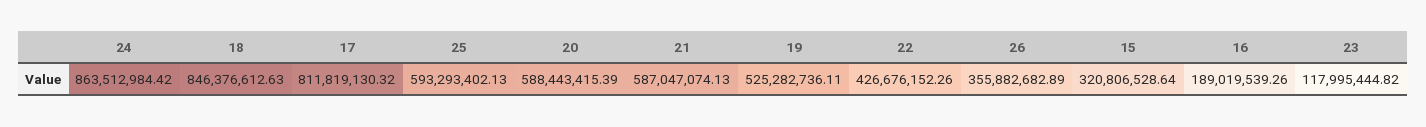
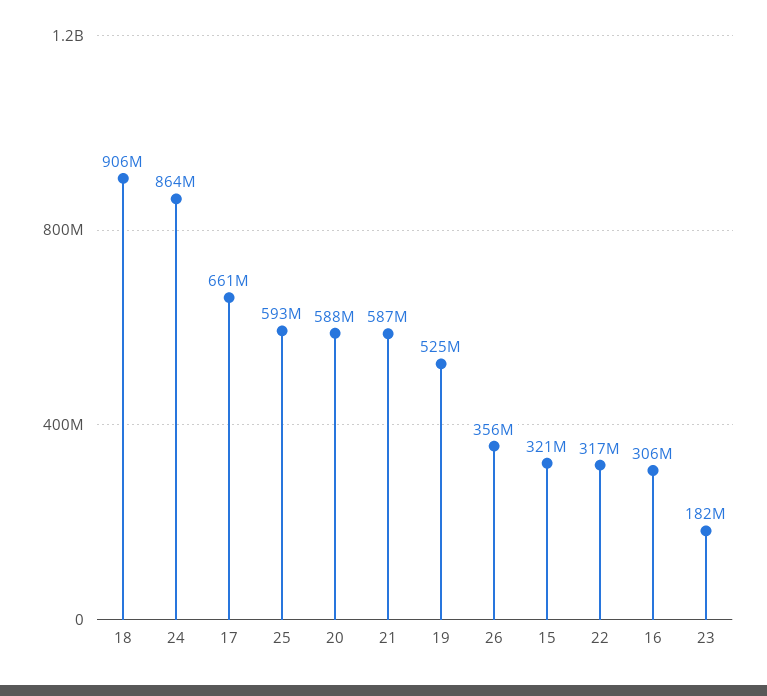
  {
    "24": 863512984.42,
-   "18": 846376612.63,
+   "18": 906000000,
-   "17": 811819130.32,
+   "17": 661000000,
    "25": 593293402.13,
    "20": 588443415.39,
    "21": 587047074.13,
    "19": 525282736.11,
-   "22": 426676152.26,
+   "22": 317000000,
    "26": 355882682.89,
    "15": 320806528.64,
-   "16": 189019539.26,
+   "16": 306000000,
-   "23": 117995444.82
+   "23": 182000000
  }

